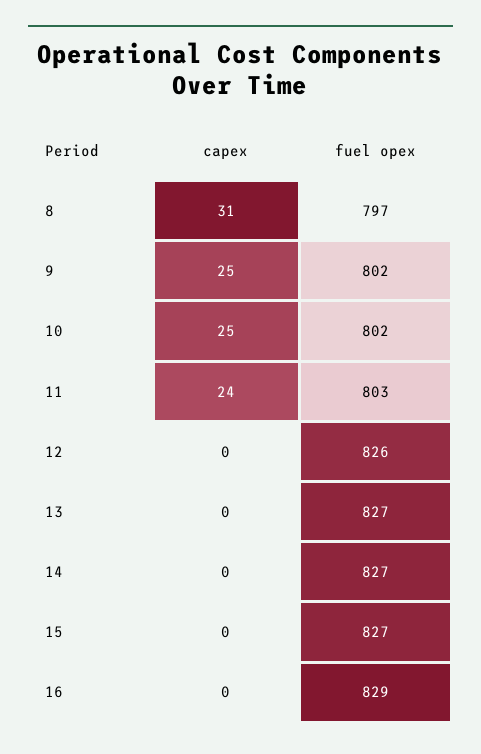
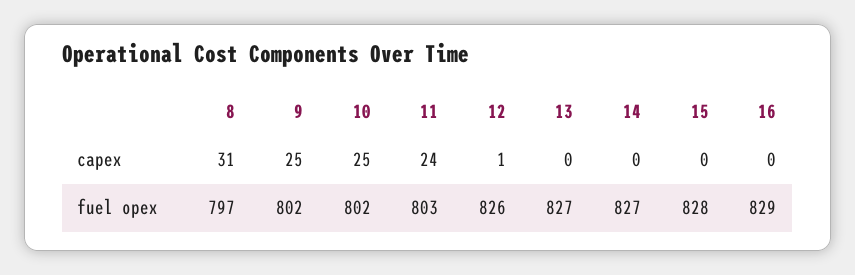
  {
    "capex": {
      "8": 31,
      "9": 25,
      "10": 25,
      "11": 24,
-     "12": 0,
+     "12": 1,
      "13": 0,
      "14": 0,
      "15": 0,
      "16": 0
    },
    "fuel opex": {
      "8": 797,
      "9": 802,
      "10": 802,
      "11": 803,
      "12": 826,
      "13": 827,
      "14": 827,
-     "15": 827,
+     "15": 828,
      "16": 829
    }
  }

